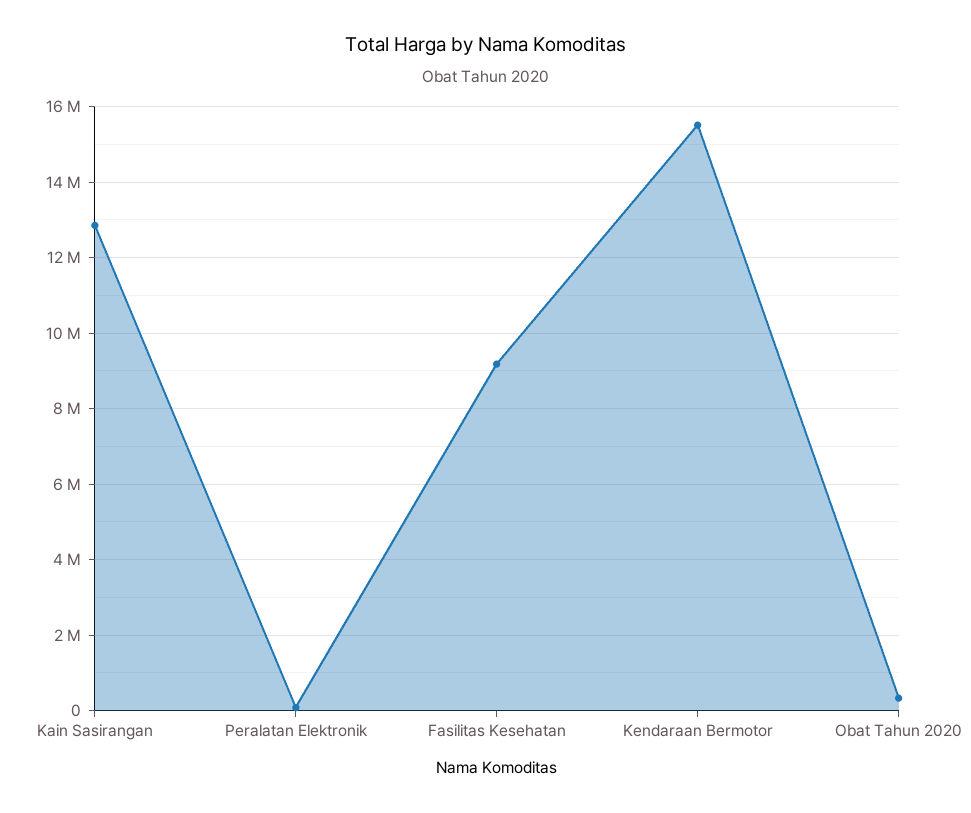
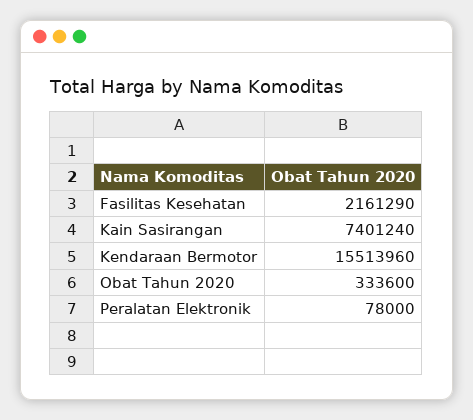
  {
-   "Kain Sasirangan": 12800000,
+   "Kain Sasirangan": 7401240,
    "Peralatan Elektronik": 78000,
-   "Fasilitas Kesehatan": 9200000,
+   "Fasilitas Kesehatan": 2161290,
    "Kendaraan Bermotor": 15513960,
    "Obat Tahun 2020": 333600
  }

